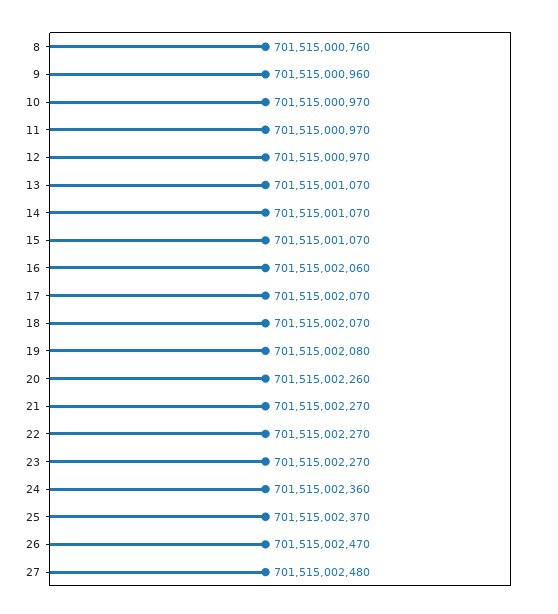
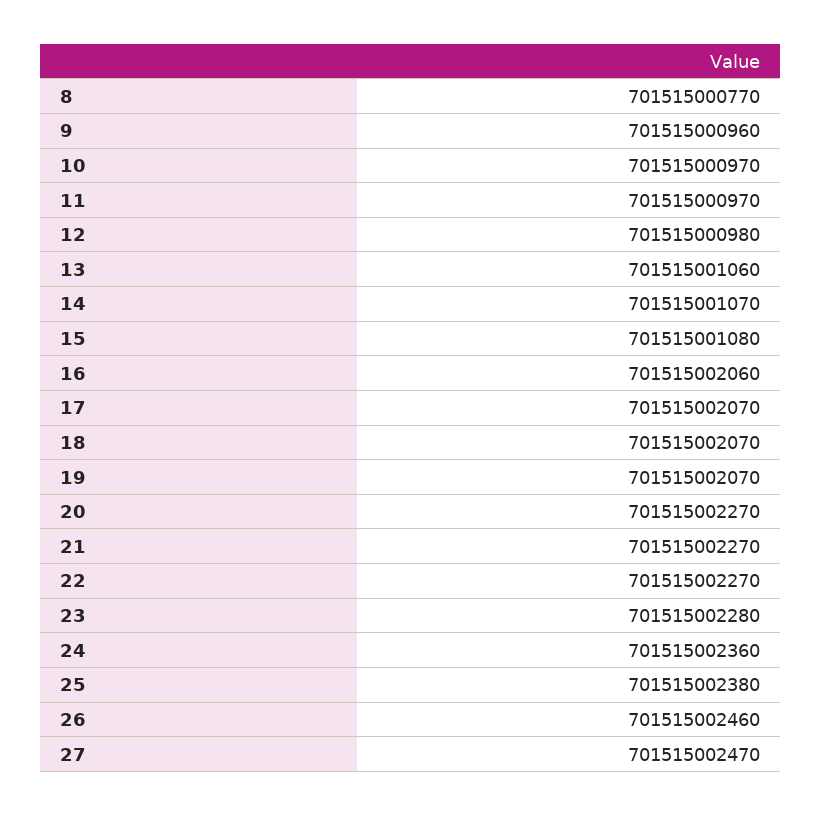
  {
-   "8": 701515000760,
+   "8": 701515000770,
    "9": 701515000960,
    "10": 701515000970,
    "11": 701515000970,
-   "12": 701515000970,
+   "12": 701515000980,
-   "13": 701515001070,
+   "13": 701515001060,
    "14": 701515001070,
-   "15": 701515001070,
+   "15": 701515001080,
    "16": 701515002060,
    "17": 701515002070,
    "18": 701515002070,
-   "19": 701515002080,
+   "19": 701515002070,
-   "20": 701515002260,
+   "20": 701515002270,
    "21": 701515002270,
    "22": 701515002270,
-   "23": 701515002270,
+   "23": 701515002280,
    "24": 701515002360,
-   "25": 701515002370,
+   "25": 701515002380,
-   "26": 701515002470,
+   "26": 701515002460,
-   "27": 701515002480
+   "27": 701515002470
  }

